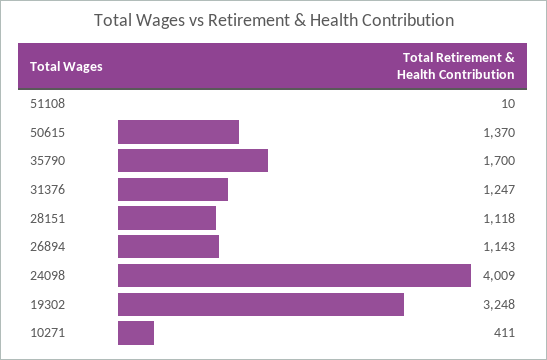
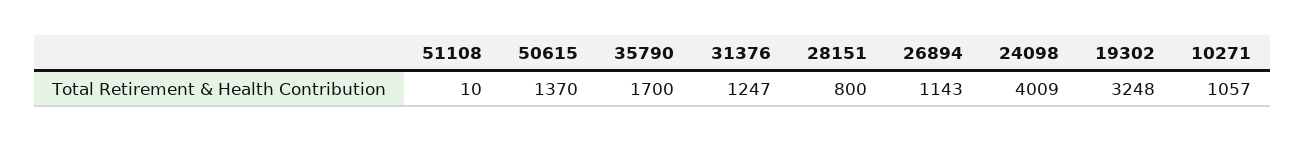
  {
    "51108": 10,
    "50615": 1370,
    "35790": 1700,
    "31376": 1247,
-   "28151": 1118,
+   "28151": 800,
    "26894": 1143,
    "24098": 4009,
    "19302": 3248,
-   "10271": 411
+   "10271": 1057
  }

